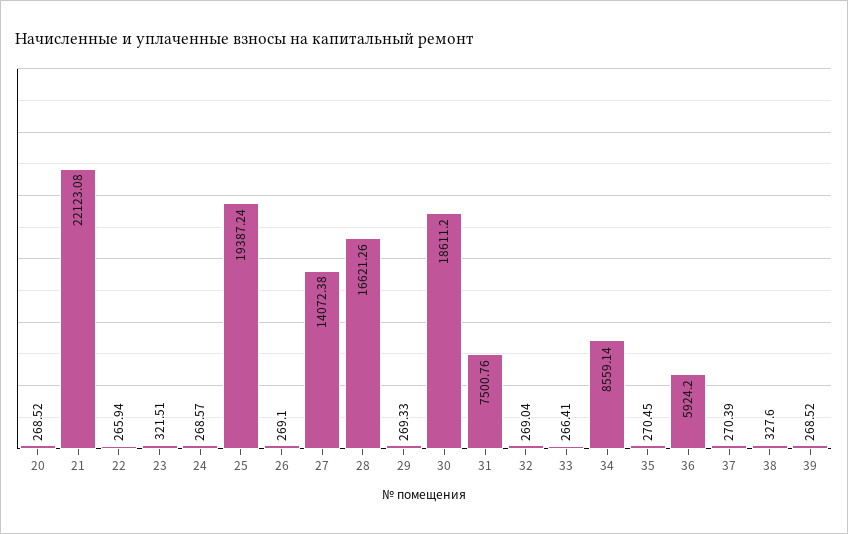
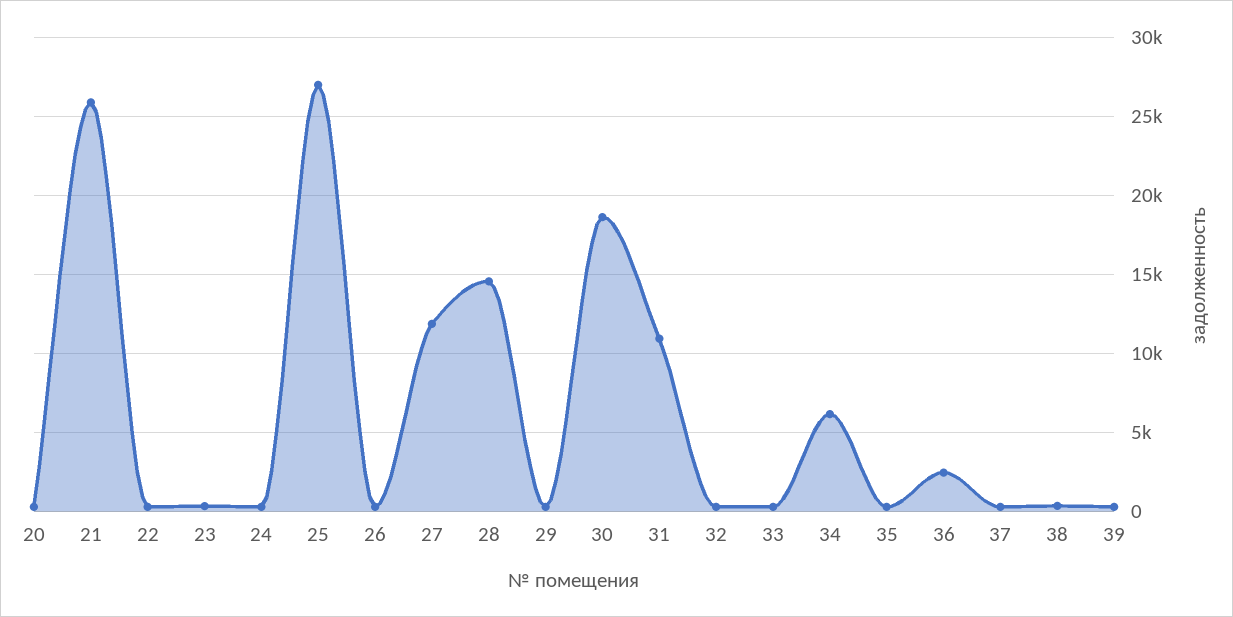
  {
    "20": 268.52,
-   "21": 22123.08,
+   "21": 26000,
    "22": 265.94,
    "23": 321.51,
    "24": 268.57,
-   "25": 19387.24,
+   "25": 27000,
    "26": 269.1,
-   "27": 14072.38,
+   "27": 12000,
-   "28": 16621.26,
+   "28": 14500,
    "29": 269.33,
    "30": 18611.2,
-   "31": 7500.76,
+   "31": 11000,
    "32": 269.04,
    "33": 266.41,
-   "34": 8559.14,
+   "34": 6000,
    "35": 270.45,
-   "36": 5924.2,
+   "36": 2500,
    "37": 270.39,
    "38": 327.6,
    "39": 268.52
  }

